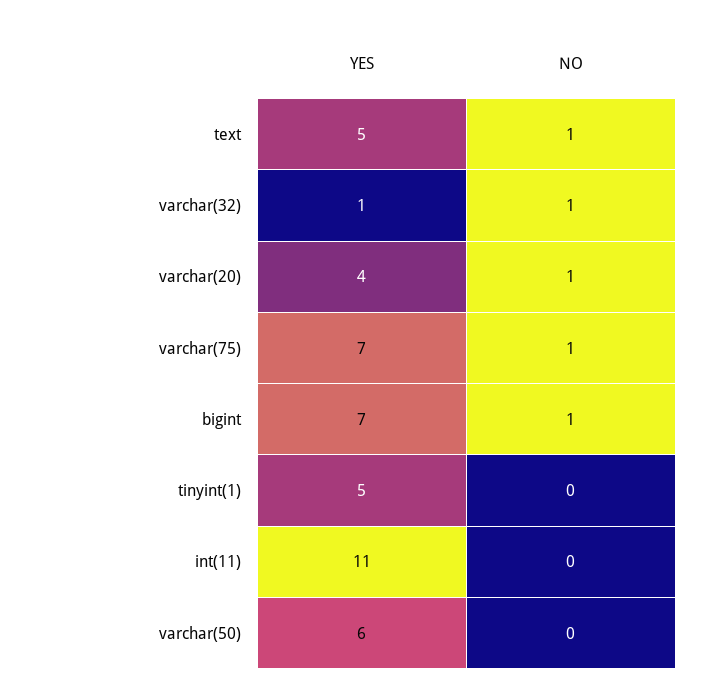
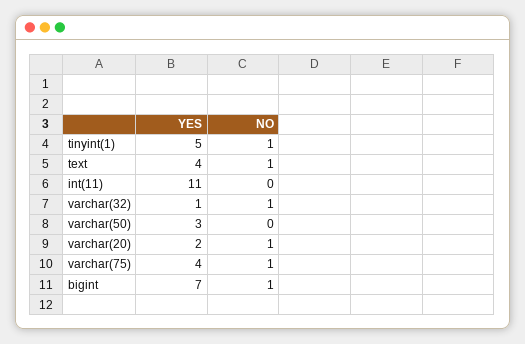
  {
    "YES": {
-     "text": 5,
+     "text": 4,
      "varchar(32)": 1,
-     "varchar(20)": 4,
+     "varchar(20)": 2,
-     "varchar(75)": 7,
+     "varchar(75)": 4,
      "bigint": 7,
      "tinyint(1)": 5,
      "int(11)": 11,
-     "varchar(50)": 6
+     "varchar(50)": 3
    },
    "NO": {
      "text": 1,
      "varchar(32)": 1,
      "varchar(20)": 1,
      "varchar(75)": 1,
      "bigint": 1,
-     "tinyint(1)": 0,
+     "tinyint(1)": 1,
      "int(11)": 0,
      "varchar(50)": 0
    }
  }

